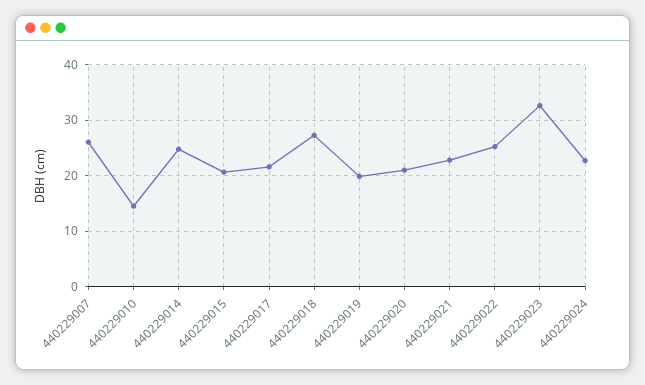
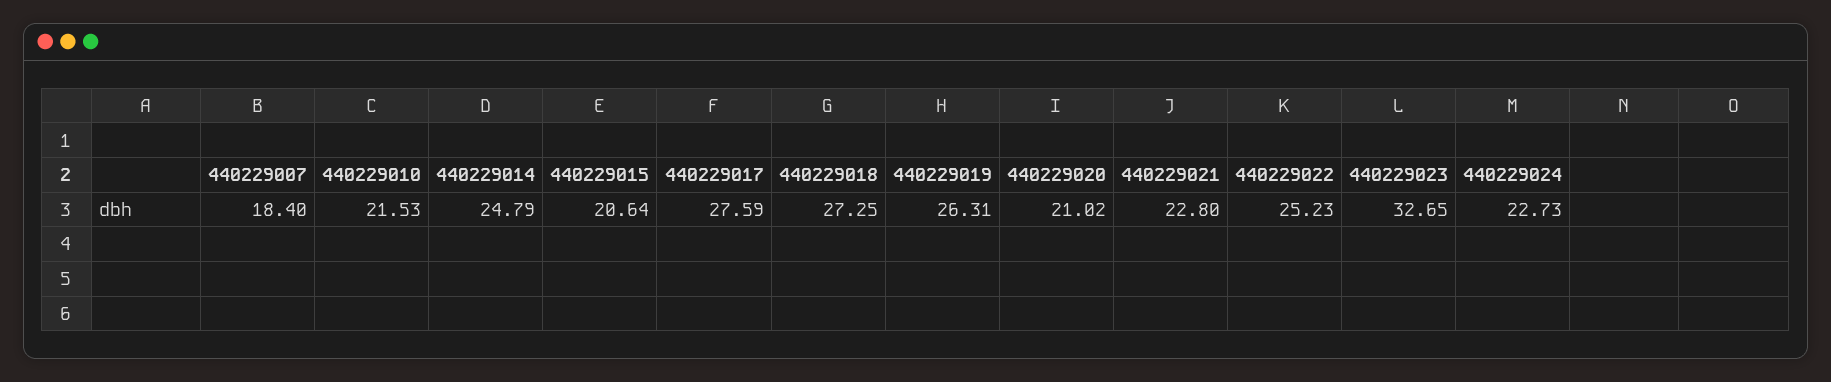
  {
-   "440229007": 26,
+   "440229007": 18.4,
-   "440229010": 14,
+   "440229010": 21.53,
    "440229014": 24.79,
    "440229015": 20.64,
-   "440229017": 22,
+   "440229017": 27.59,
    "440229018": 27.25,
-   "440229019": 20,
+   "440229019": 26.31,
    "440229020": 21.02,
    "440229021": 22.8,
    "440229022": 25.23,
    "440229023": 32.65,
    "440229024": 22.73
  }

